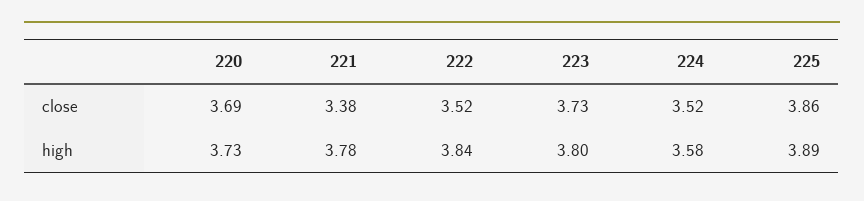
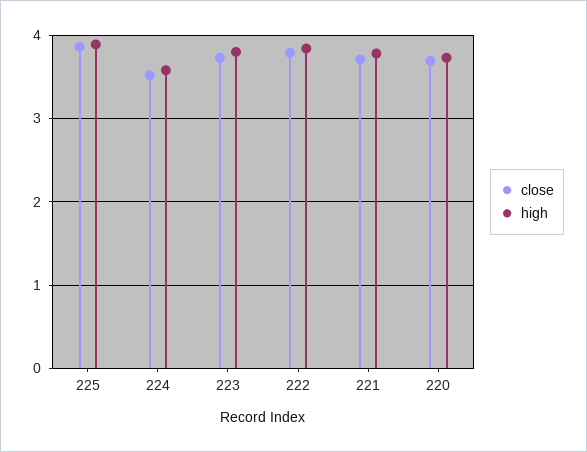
  {
    "close": {
      "220": 3.69,
-     "221": 3.38,
+     "221": 3.7,
-     "222": 3.52,
+     "222": 3.8,
      "223": 3.73,
      "224": 3.52,
      "225": 3.86
    },
    "high": {
      "220": 3.73,
      "221": 3.78,
      "222": 3.84,
      "223": 3.8,
      "224": 3.58,
      "225": 3.89
    }
  }

